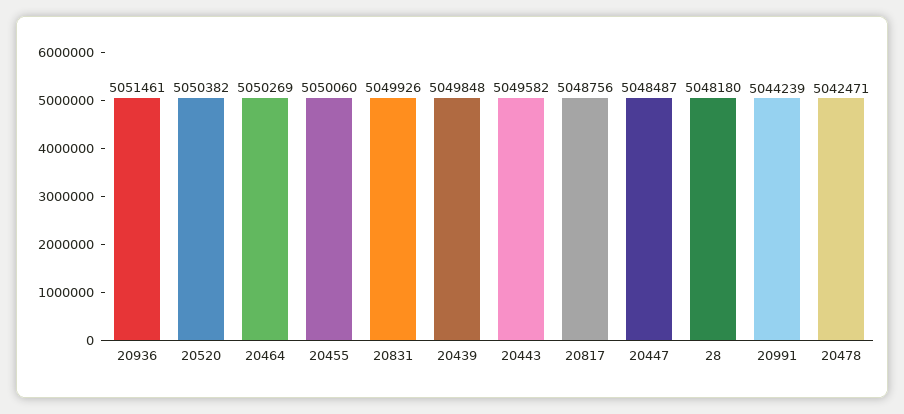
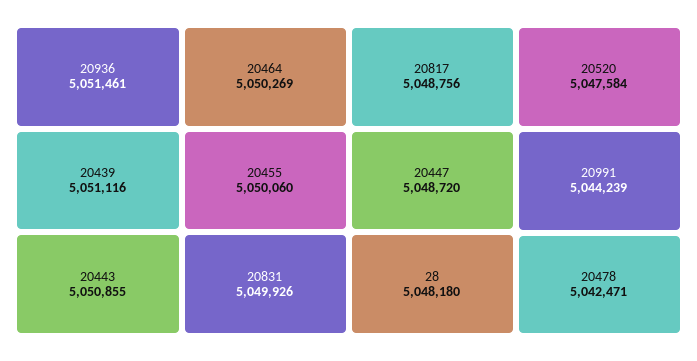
  {
    "20936": 5051461,
-   "20520": 5050382,
+   "20520": 5047584,
    "20464": 5050269,
    "20455": 5050060,
    "20831": 5049926,
-   "20439": 5049848,
+   "20439": 5051116,
-   "20443": 5049582,
+   "20443": 5050855,
    "20817": 5048756,
-   "20447": 5048487,
+   "20447": 5048720,
    "28": 5048180,
    "20991": 5044239,
    "20478": 5042471
  }

